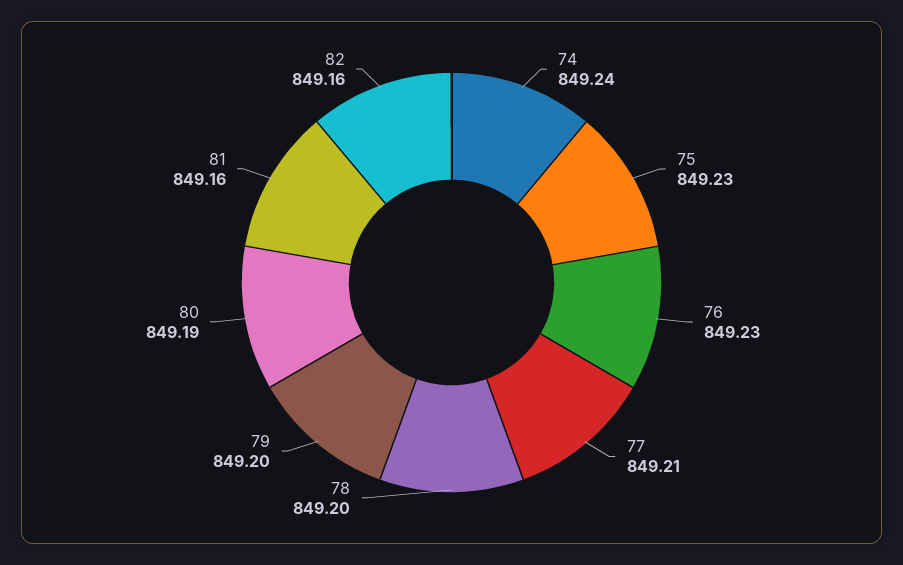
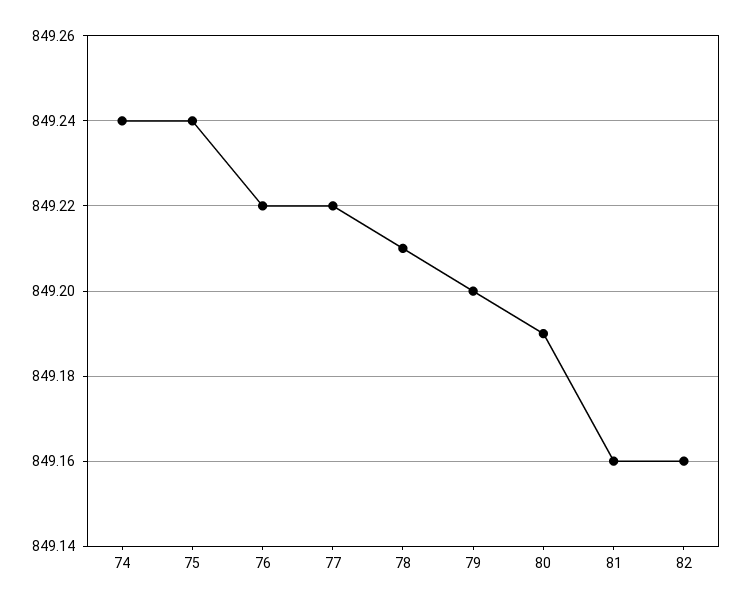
  {
    "74": 849.24,
-   "75": 849.23,
+   "75": 849.24,
-   "76": 849.23,
+   "76": 849.22,
-   "77": 849.21,
+   "77": 849.22,
-   "78": 849.2,
+   "78": 849.21,
    "79": 849.2,
    "80": 849.19,
    "81": 849.16,
    "82": 849.16
  }

